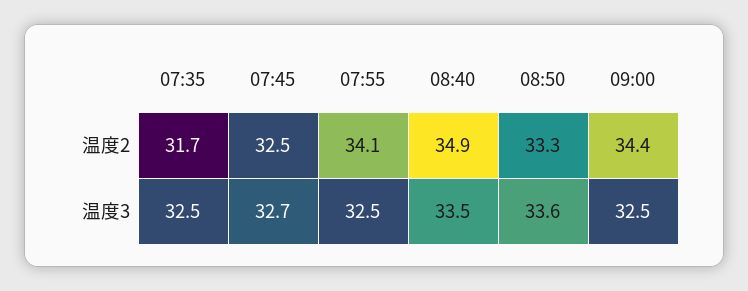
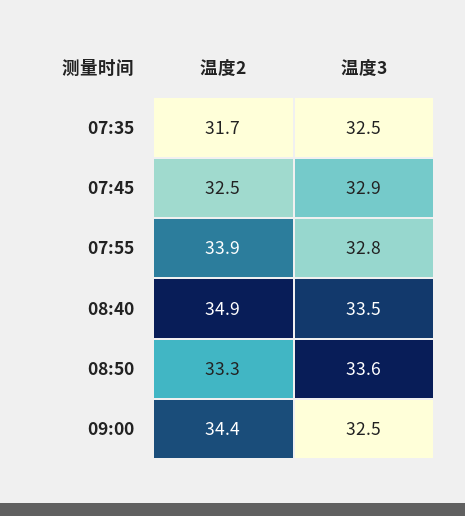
  {
    "07:35": {
      "温度2": 31.7,
      "温度3": 32.5
    },
    "07:45": {
      "温度2": 32.5,
-     "温度3": 32.7
+     "温度3": 32.9
    },
    "07:55": {
-     "温度2": 34.1,
+     "温度2": 33.9,
-     "温度3": 32.5
+     "温度3": 32.8
    },
    "08:40": {
      "温度2": 34.9,
      "温度3": 33.5
    },
    "08:50": {
      "温度2": 33.3,
      "温度3": 33.6
    },
    "09:00": {
      "温度2": 34.4,
      "温度3": 32.5
    }
  }

